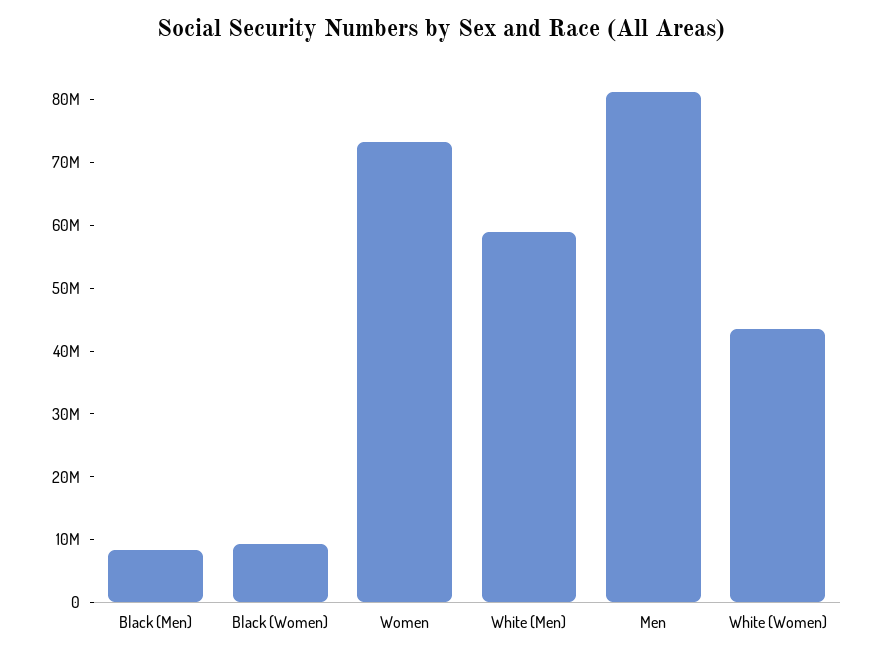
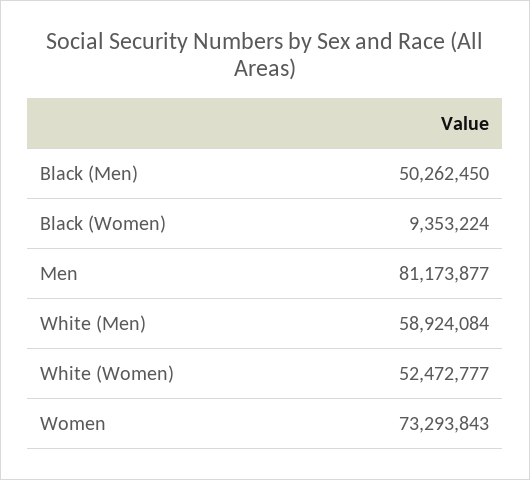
  {
-   "Black (Men)": 8000000,
+   "Black (Men)": 50262450,
    "Black (Women)": 9353224,
    "Women": 73293843,
    "White (Men)": 58924084,
    "Men": 81173877,
-   "White (Women)": 44000000
+   "White (Women)": 52472777
  }

